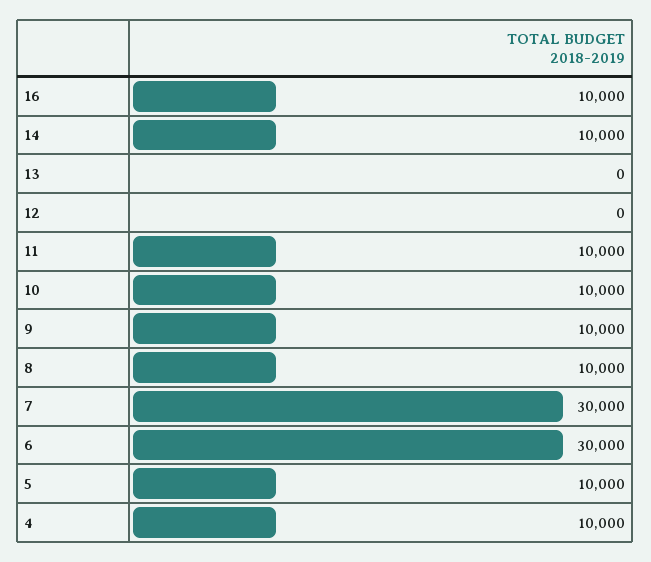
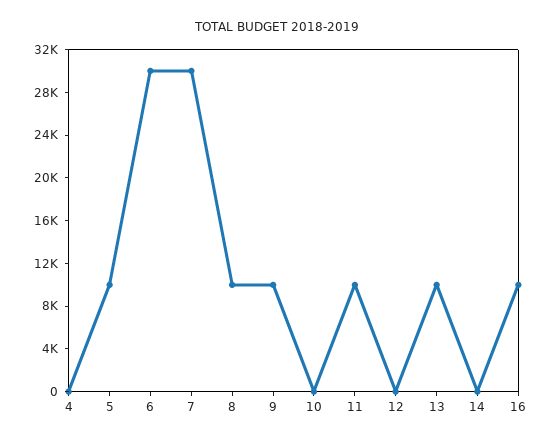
  {
    "16": 10000,
-   "14": 10000,
+   "14": 0,
-   "13": 0,
+   "13": 10000,
    "12": 0,
    "11": 10000,
-   "10": 10000,
+   "10": 0,
    "9": 10000,
    "8": 10000,
    "7": 30000,
    "6": 30000,
    "5": 10000,
-   "4": 10000
+   "4": 0
  }

